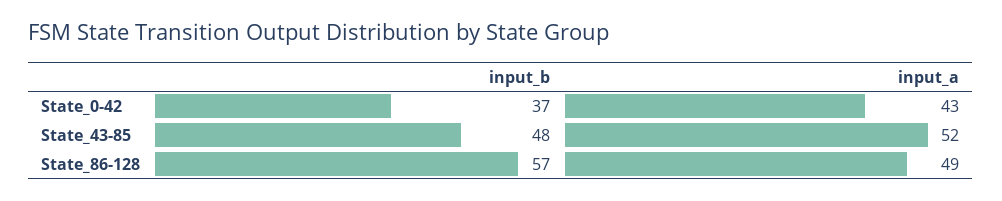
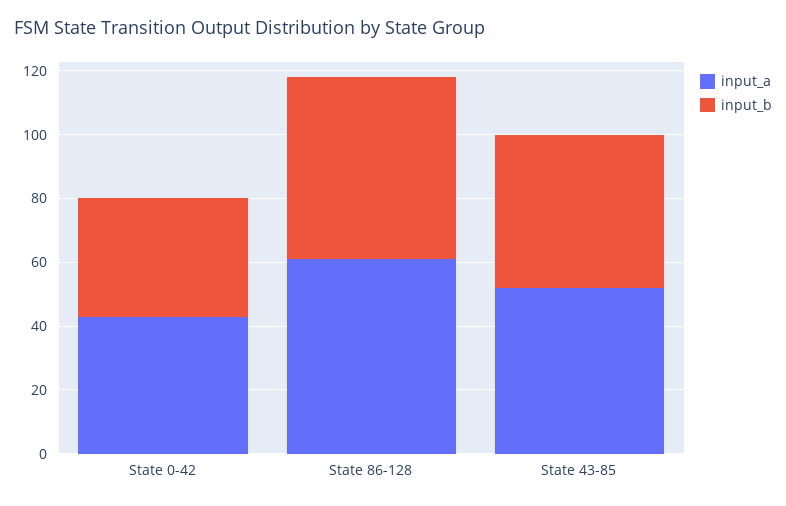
  {
    "input_b": {
      "State_0-42": 37,
      "State_43-85": 48,
      "State_86-128": 57
    },
    "input_a": {
      "State_0-42": 43,
      "State_43-85": 52,
-     "State_86-128": 49
+     "State_86-128": 60
    }
  }

